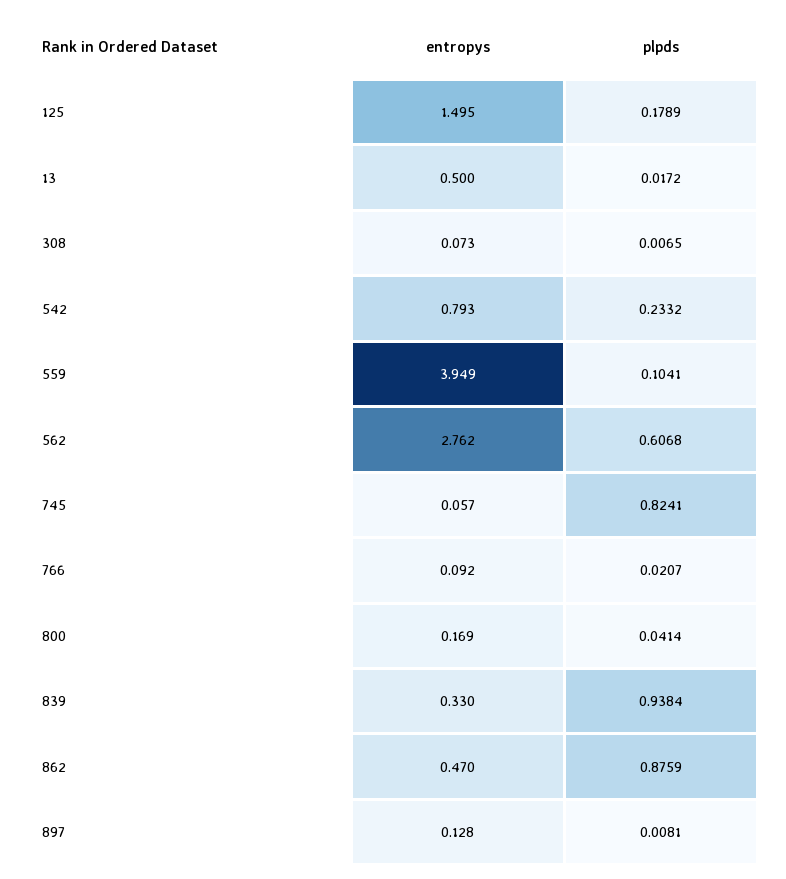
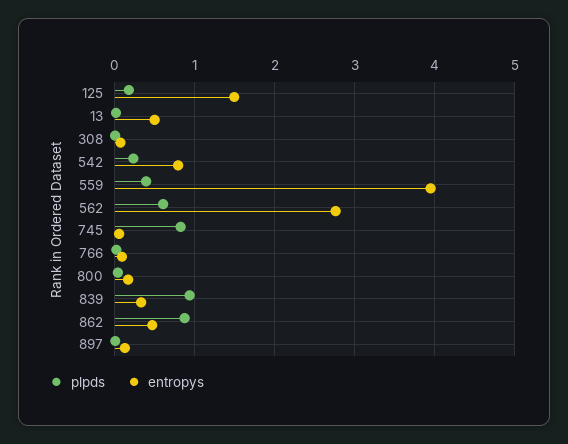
  {
    "entropys": {
      "125": 1.495,
      "13": 0.5,
      "308": 0.073,
      "542": 0.793,
      "559": 3.949,
      "562": 2.762,
      "745": 0.057,
      "766": 0.092,
      "800": 0.169,
      "839": 0.33,
      "862": 0.47,
      "897": 0.128
    },
    "plpds": {
      "125": 0.1789,
      "13": 0.0172,
      "308": 0.0065,
      "542": 0.2332,
-     "559": 0.1041,
+     "559": 0.4,
      "562": 0.6068,
      "745": 0.8241,
      "766": 0.0207,
      "800": 0.0414,
      "839": 0.9384,
      "862": 0.8759,
      "897": 0.0081
    }
  }

